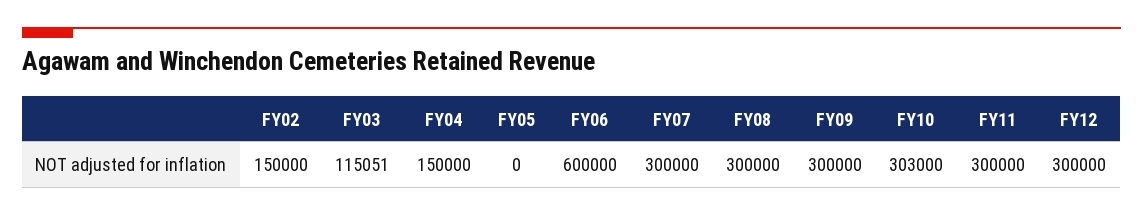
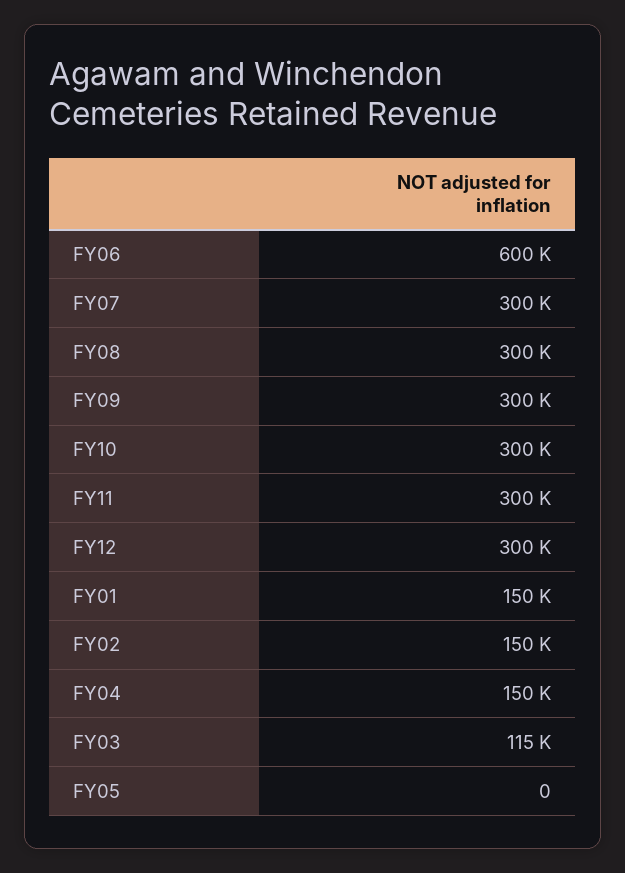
  {
    "FY02": 150000,
    "FY03": 115051,
    "FY04": 150000,
    "FY05": 0,
    "FY06": 600000,
    "FY07": 300000,
    "FY08": 300000,
    "FY09": 300000,
-   "FY10": 303000,
+   "FY10": 300000,
    "FY11": 300000,
-   "FY12": 300000
+   "FY12": 300000,
+   "FY01": 150000
  }

